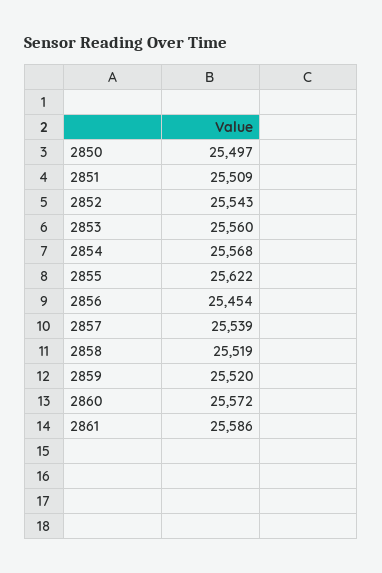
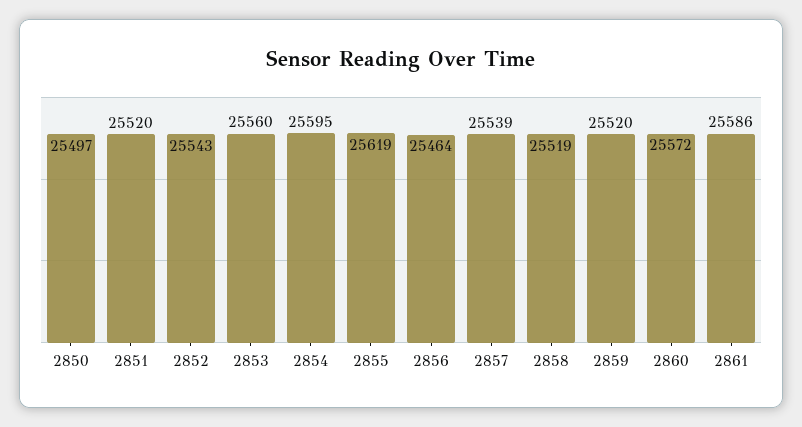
  {
    "2850": 25497,
-   "2851": 25509,
+   "2851": 25520,
    "2852": 25543,
    "2853": 25560,
-   "2854": 25568,
+   "2854": 25595,
-   "2855": 25622,
+   "2855": 25619,
-   "2856": 25454,
+   "2856": 25464,
    "2857": 25539,
    "2858": 25519,
    "2859": 25520,
    "2860": 25572,
    "2861": 25586
  }

